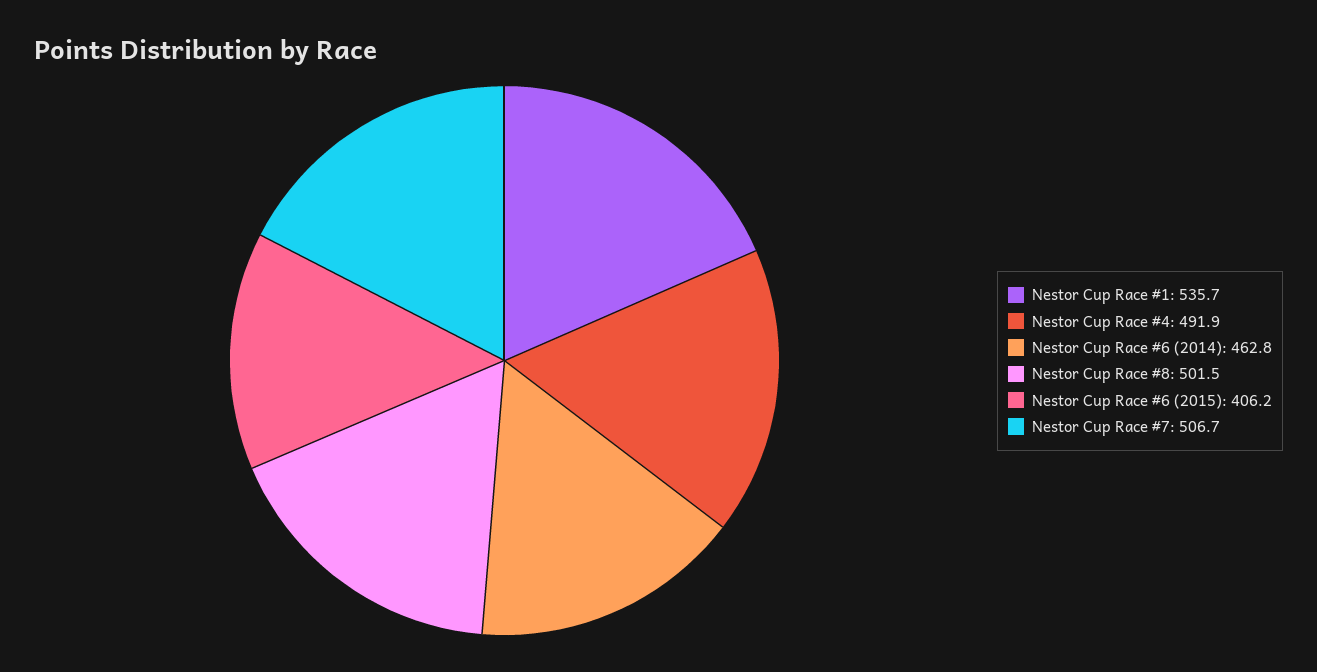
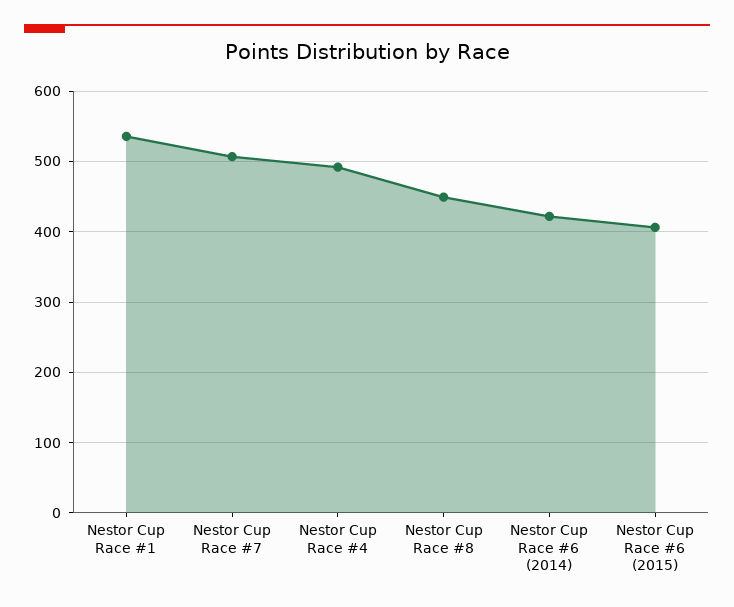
  {
    "Nestor Cup Race #1": 535.7,
    "Nestor Cup Race #4": 491.9,
-   "Nestor Cup Race #6 (2014)": 462.8,
+   "Nestor Cup Race #6 (2014)": 420,
-   "Nestor Cup Race #8": 501.5,
+   "Nestor Cup Race #8": 450,
    "Nestor Cup Race #6 (2015)": 406.2,
    "Nestor Cup Race #7": 506.7
  }

